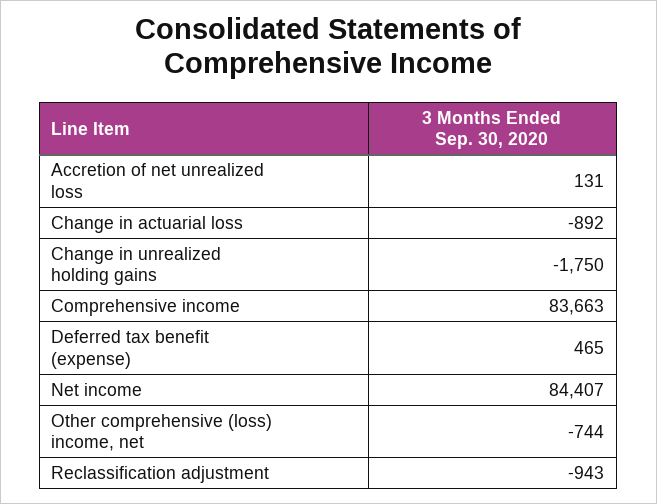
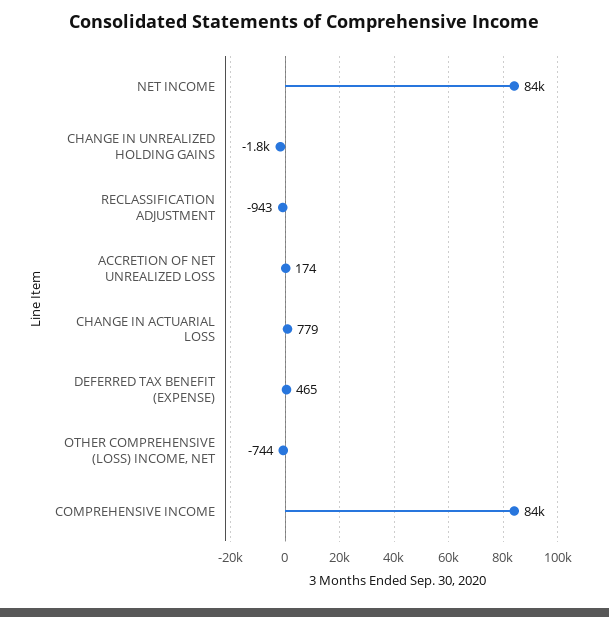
  {
-   "Accretion of net unrealized loss": 131,
+   "Accretion of net unrealized loss": 174,
-   "Change in actuarial loss": -892,
+   "Change in actuarial loss": 779,
    "Change in unrealized holding gains": -1750,
    "Comprehensive income": 83663,
    "Deferred tax benefit (expense)": 465,
    "Net income": 84407,
    "Other comprehensive (loss) income, net": -744,
    "Reclassification adjustment": -943
  }

